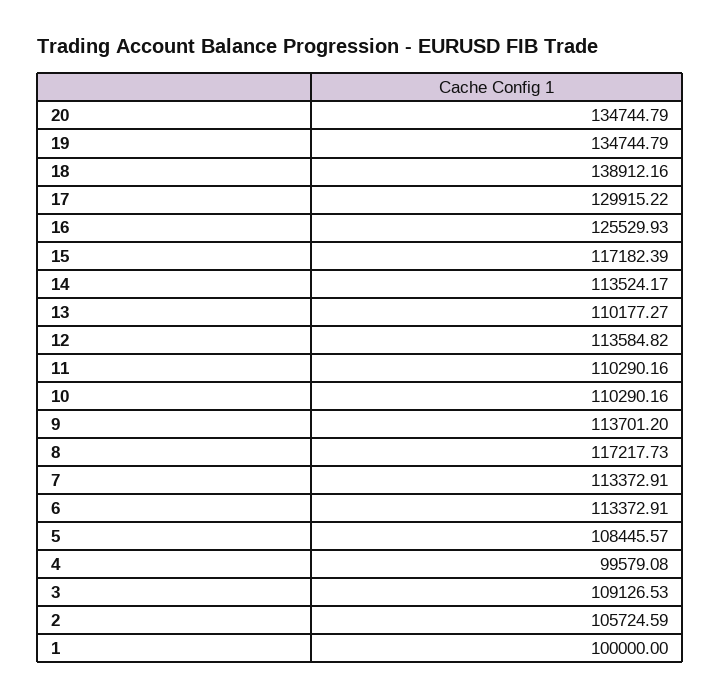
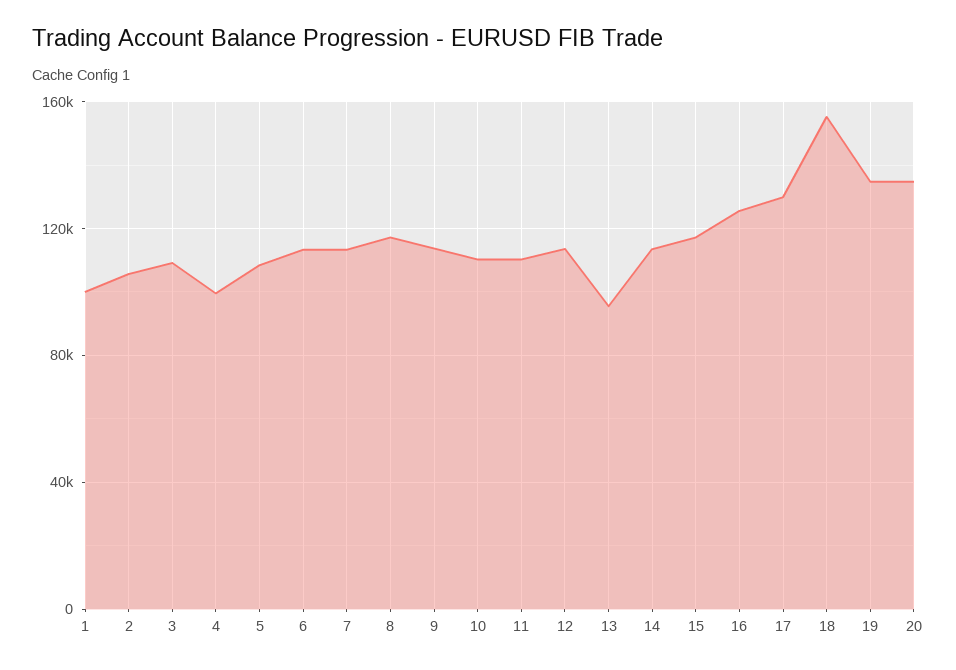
  {
    "20": 134744.79,
    "19": 134744.79,
-   "18": 138912.16,
+   "18": 155000,
    "17": 129915.22,
    "16": 125529.93,
    "15": 117182.39,
    "14": 113524.17,
-   "13": 110177.27,
+   "13": 95000,
    "12": 113584.82,
    "11": 110290.16,
    "10": 110290.16,
    "9": 113701.2,
    "8": 117217.73,
    "7": 113372.91,
    "6": 113372.91,
    "5": 108445.57,
    "4": 99579.08,
    "3": 109126.53,
    "2": 105724.59,
    "1": 100000
  }

